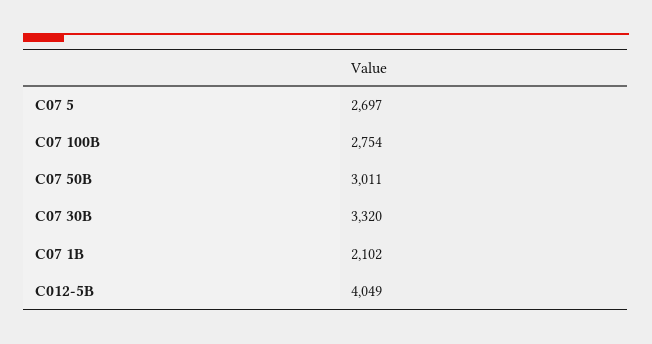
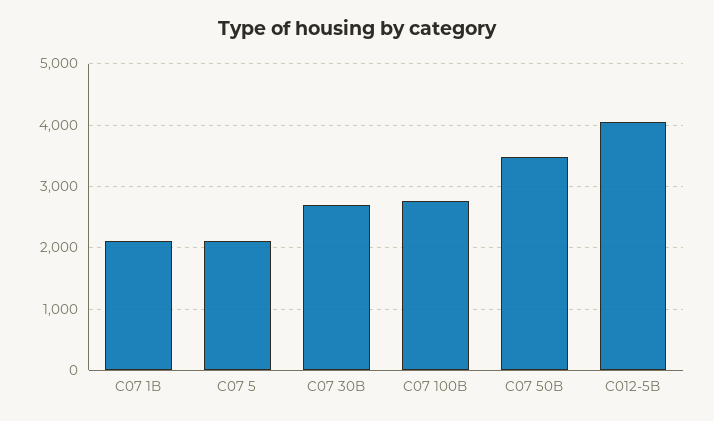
  {
-   "C07 5": 2697,
+   "C07 5": 2100,
    "C07 100B": 2754,
-   "C07 50B": 3011,
+   "C07 50B": 3500,
-   "C07 30B": 3320,
+   "C07 30B": 2700,
    "C07 1B": 2102,
    "C012-5B": 4049
  }

